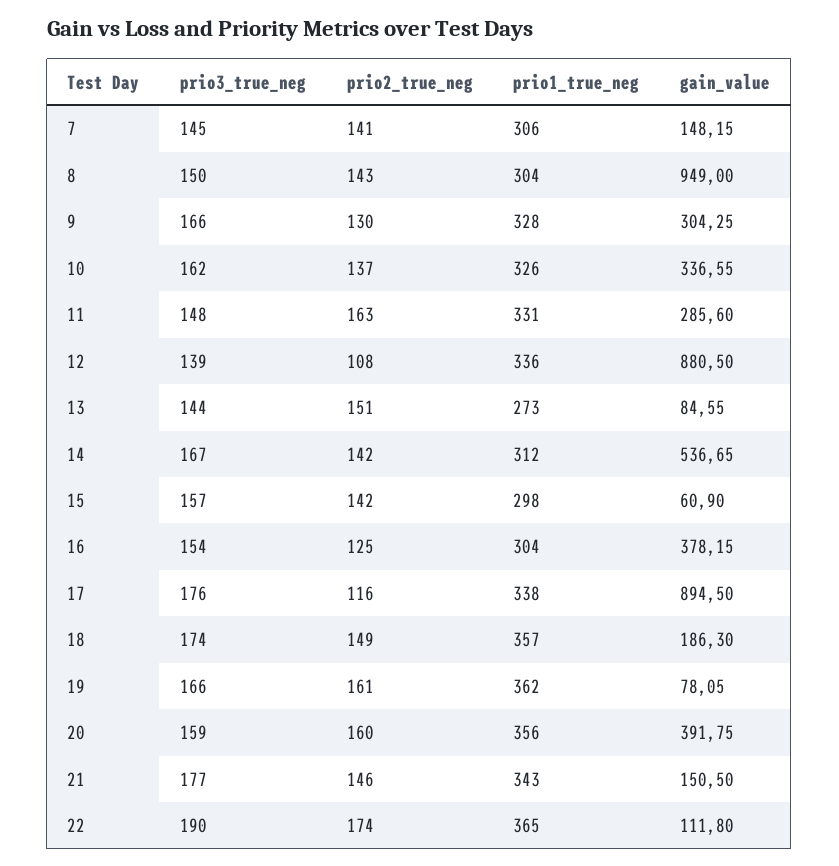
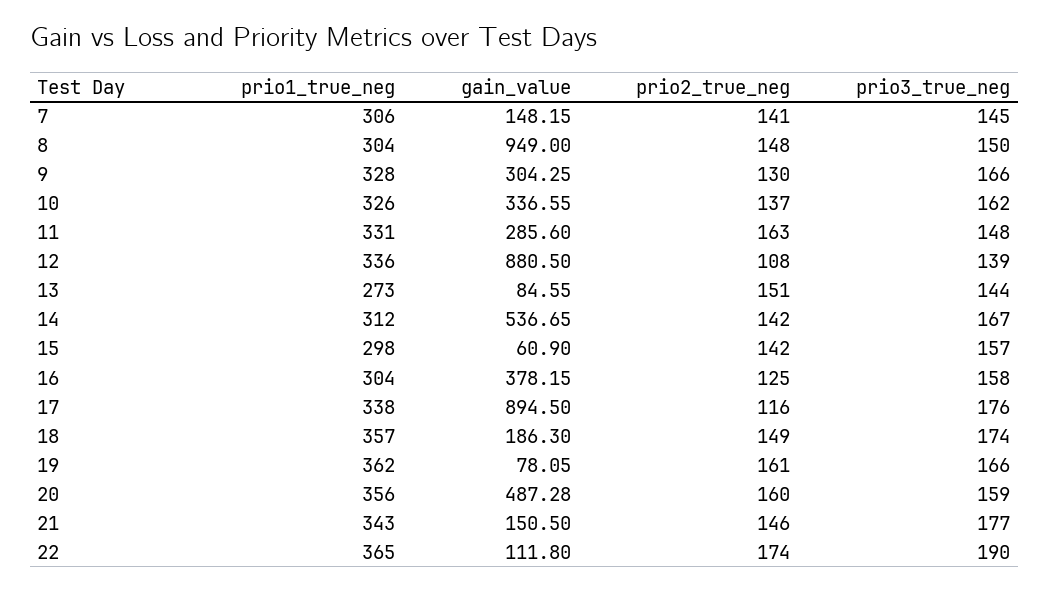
  {
    "prio3_true_neg": {
      "7": 145,
      "8": 150,
      "9": 166,
      "10": 162,
      "11": 148,
      "12": 139,
      "13": 144,
      "14": 167,
      "15": 157,
-     "16": 154,
+     "16": 158,
      "17": 176,
      "18": 174,
      "19": 166,
      "20": 159,
      "21": 177,
      "22": 190
    },
    "prio2_true_neg": {
      "7": 141,
-     "8": 143,
+     "8": 148,
      "9": 130,
      "10": 137,
      "11": 163,
      "12": 108,
      "13": 151,
      "14": 142,
      "15": 142,
      "16": 125,
      "17": 116,
      "18": 149,
      "19": 161,
      "20": 160,
      "21": 146,
      "22": 174
    },
    "prio1_true_neg": {
      "7": 306,
      "8": 304,
      "9": 328,
      "10": 326,
      "11": 331,
      "12": 336,
      "13": 273,
      "14": 312,
      "15": 298,
      "16": 304,
      "17": 338,
      "18": 357,
      "19": 362,
      "20": 356,
      "21": 343,
      "22": 365
    },
    "gain_value": {
      "7": 148.15,
      "8": 949,
      "9": 304.25,
      "10": 336.55,
      "11": 285.6,
      "12": 880.5,
      "13": 84.55,
      "14": 536.65,
      "15": 60.9,
      "16": 378.15,
      "17": 894.5,
      "18": 186.3,
      "19": 78.05,
-     "20": 391.75,
+     "20": 487.28,
      "21": 150.5,
      "22": 111.8
    }
  }

